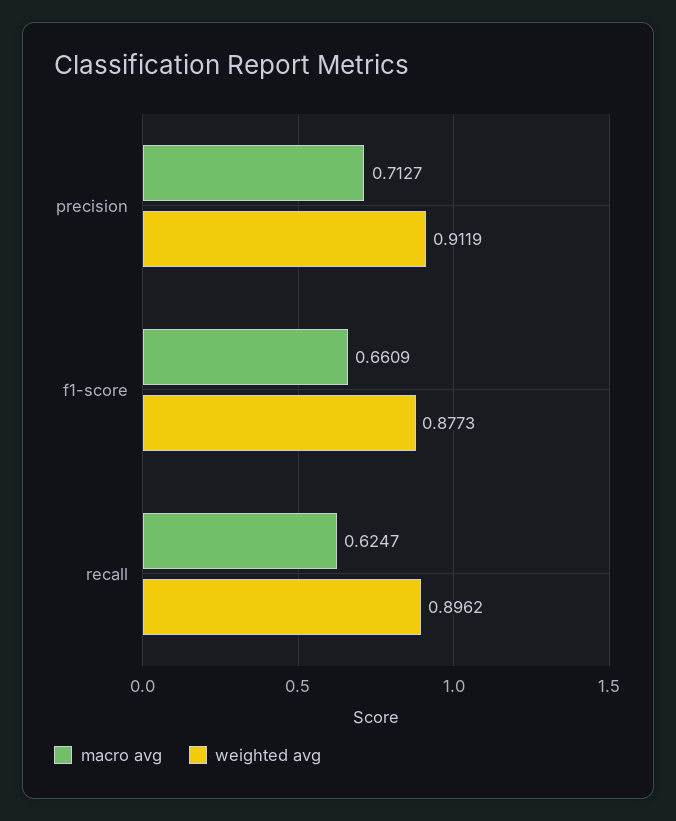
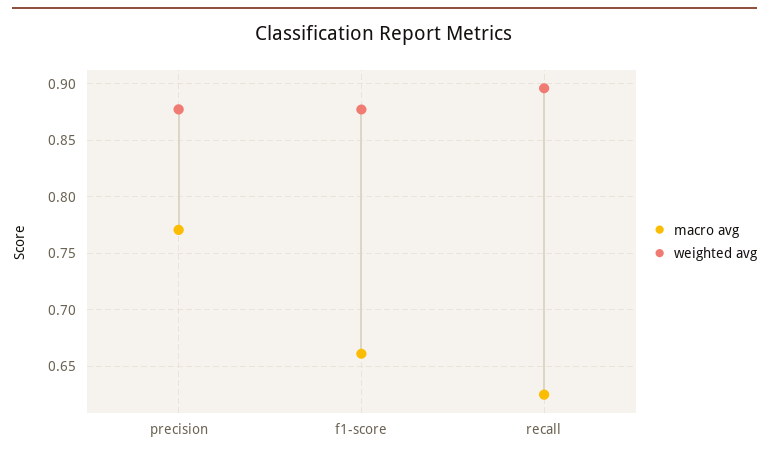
  {
    "macro avg": {
-     "precision": 0.7127,
+     "precision": 0.77,
      "f1-score": 0.6609,
      "recall": 0.6247
    },
    "weighted avg": {
-     "precision": 0.9119,
+     "precision": 0.88,
      "f1-score": 0.8773,
      "recall": 0.8962
    }
  }

